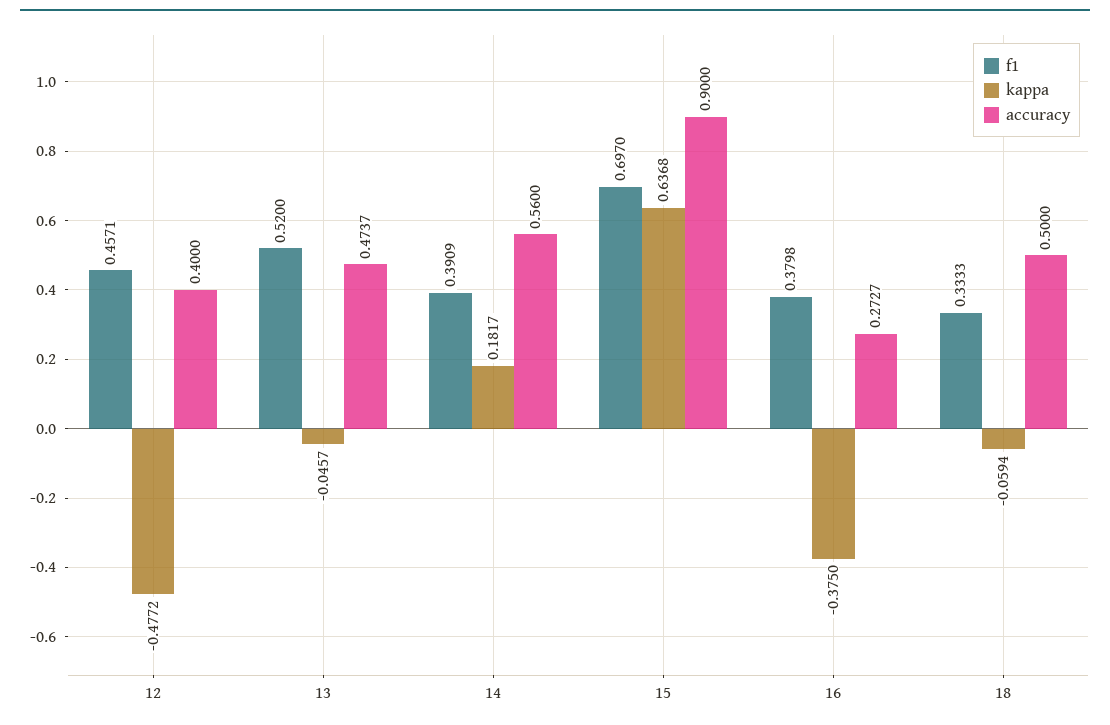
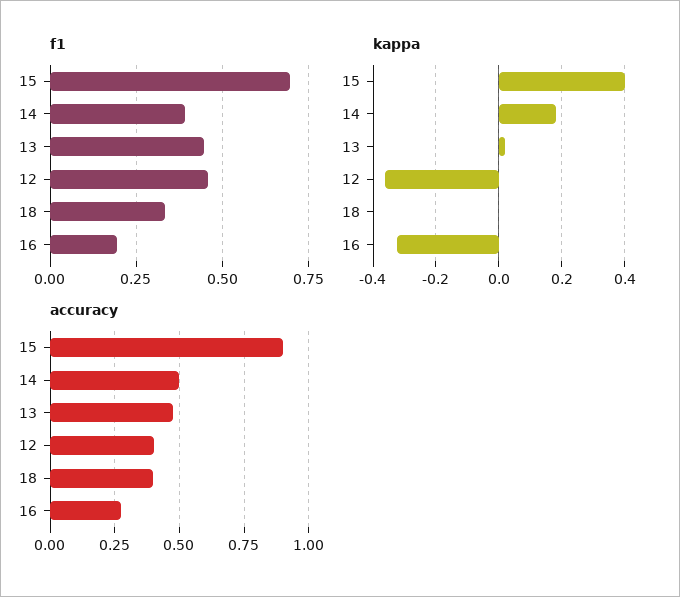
  {
    "f1": {
      "12": 0.4571,
-     "13": 0.52,
+     "13": 0.45,
      "14": 0.3909,
      "15": 0.697,
-     "16": 0.3798,
+     "16": 0.2,
      "18": 0.3333
    },
    "kappa": {
-     "12": -0.4772,
+     "12": -0.36,
-     "13": -0.0457,
+     "13": 0.02,
      "14": 0.1817,
-     "15": 0.6368,
+     "15": 0.4,
-     "16": -0.375,
+     "16": -0.32,
-     "18": -0.0594
+     "18": 0
    },
    "accuracy": {
      "12": 0.4,
      "13": 0.4737,
-     "14": 0.56,
+     "14": 0.5,
      "15": 0.9,
      "16": 0.2727,
-     "18": 0.5
+     "18": 0.4
    }
  }

